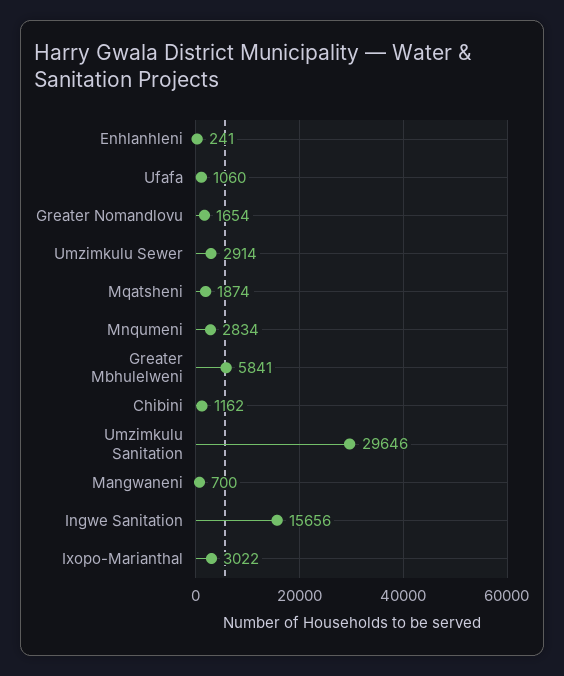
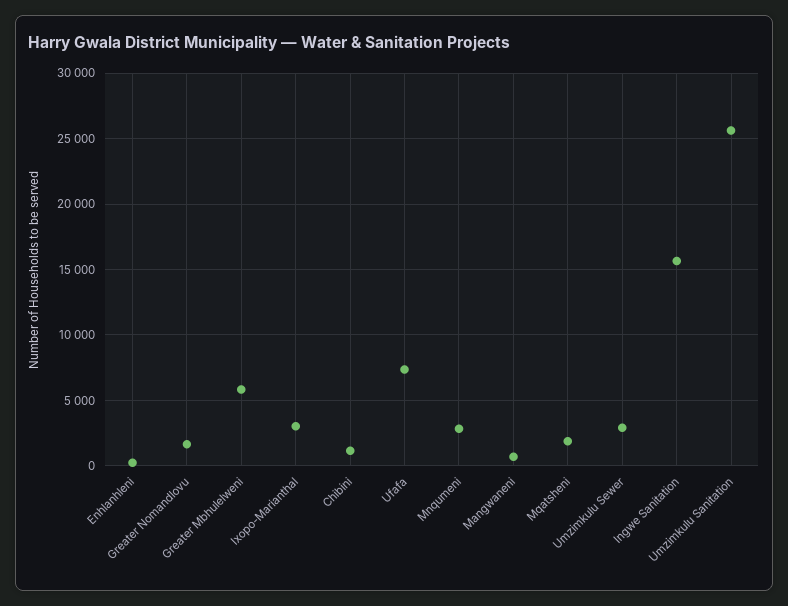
  {
    "Enhlanhleni": 241,
-   "Ufafa": 1060,
+   "Ufafa": 7500,
    "Greater Nomandlovu": 1654,
    "Umzimkulu Sewer": 2914,
    "Mqatsheni": 1874,
    "Mnqumeni": 2834,
    "Greater Mbhulelweni": 5841,
    "Chibini": 1162,
-   "Umzimkulu Sanitation": 29646,
+   "Umzimkulu Sanitation": 25500,
    "Mangwaneni": 700,
    "Ingwe Sanitation": 15656,
    "Ixopo-Marianthal": 3022
  }

